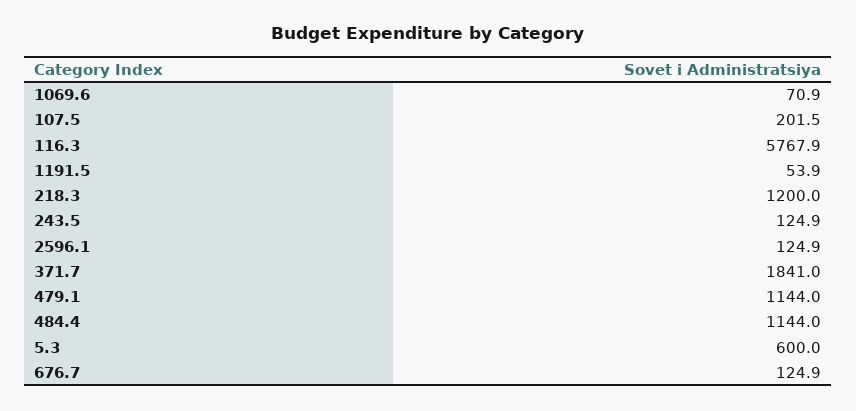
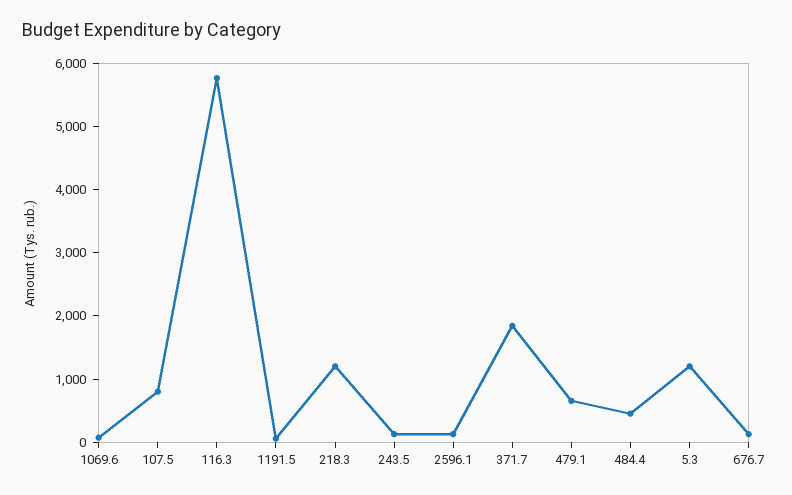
  {
    "1069.6": 70.9,
-   "107.5": 201.5,
+   "107.5": 800,
    "116.3": 5767.9,
    "1191.5": 53.9,
    "218.3": 1200,
    "243.5": 124.9,
    "2596.1": 124.9,
    "371.7": 1841,
-   "479.1": 1144,
+   "479.1": 600,
-   "484.4": 1144,
+   "484.4": 400,
-   "5.3": 600,
+   "5.3": 1200,
    "676.7": 124.9
  }

